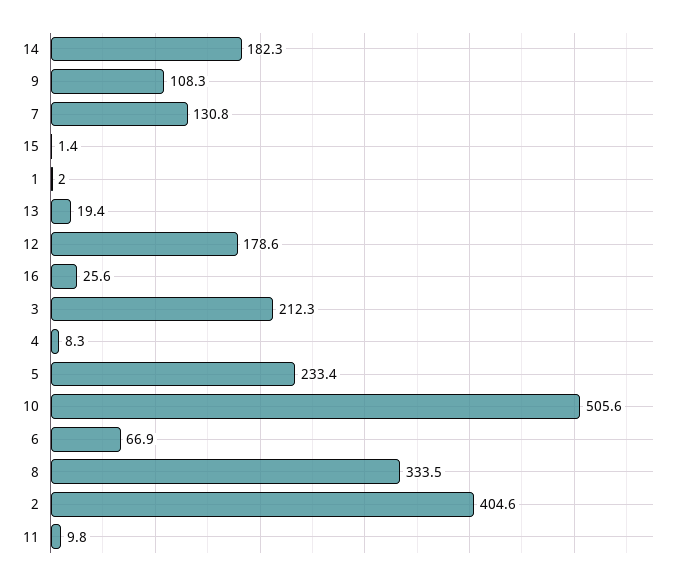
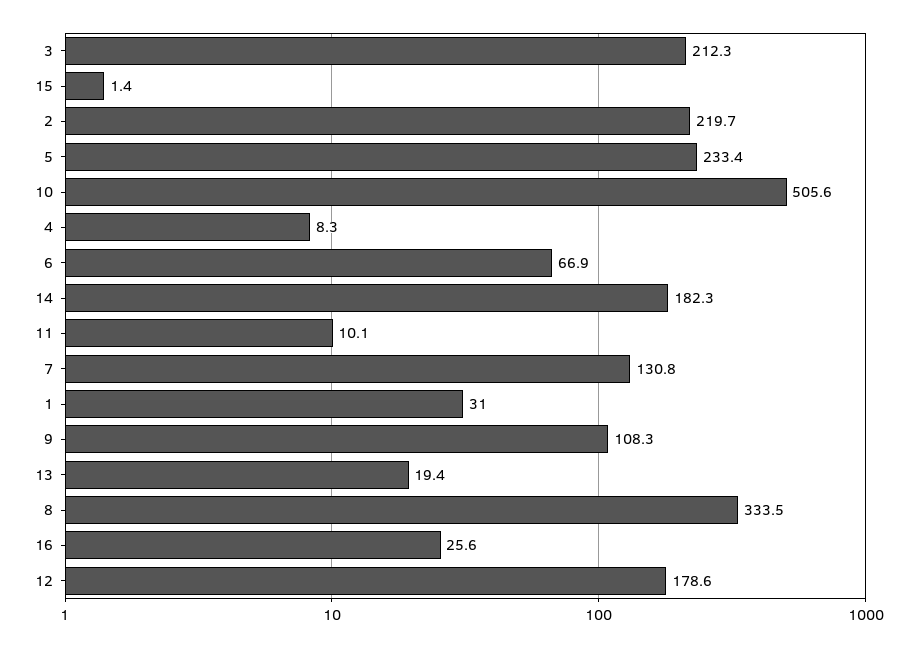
  {
    "14": 182.3,
    "9": 108.3,
    "7": 130.8,
    "15": 1.4,
-   "1": 2,
+   "1": 31,
    "13": 19.4,
    "12": 178.6,
    "16": 25.6,
    "3": 212.3,
    "4": 8.3,
    "5": 233.4,
    "10": 505.6,
    "6": 66.9,
    "8": 333.5,
-   "2": 404.6,
+   "2": 219.7,
-   "11": 9.8
+   "11": 10.1
  }

